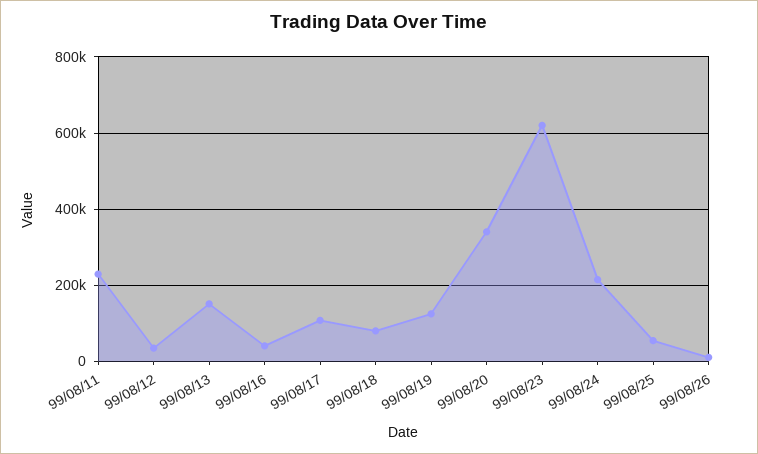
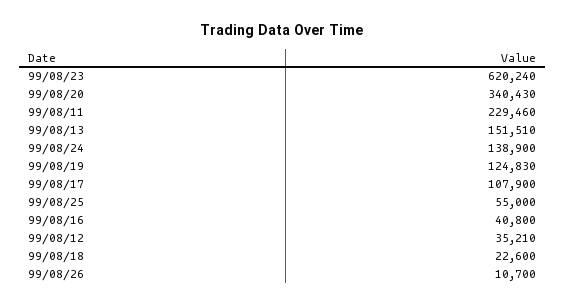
  {
    "99/08/11": 229460,
    "99/08/12": 35210,
    "99/08/13": 151510,
    "99/08/16": 40800,
    "99/08/17": 107900,
-   "99/08/18": 80000,
+   "99/08/18": 22600,
    "99/08/19": 124830,
    "99/08/20": 340430,
    "99/08/23": 620240,
-   "99/08/24": 220000,
+   "99/08/24": 138900,
    "99/08/25": 55000,
    "99/08/26": 10700
  }

